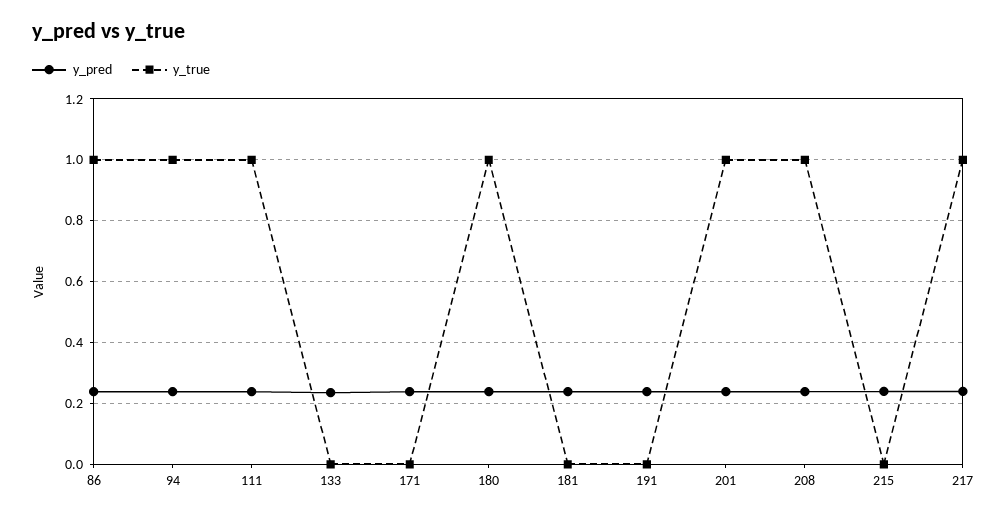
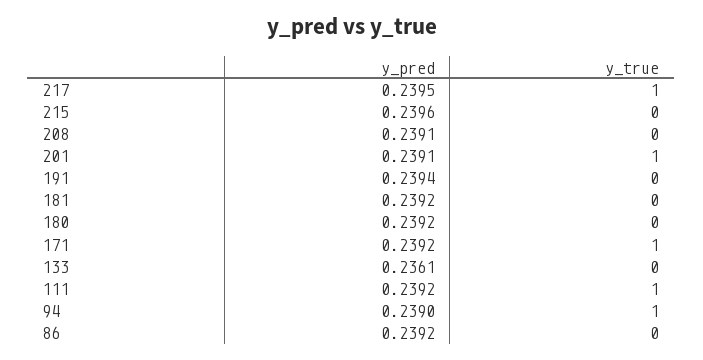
  {
    "y_pred": {
      "86": 0.2392,
      "94": 0.239,
      "111": 0.2392,
      "133": 0.2361,
      "171": 0.2392,
      "180": 0.2392,
      "181": 0.2392,
      "191": 0.2394,
      "201": 0.2391,
      "208": 0.2391,
      "215": 0.2396,
      "217": 0.2395
    },
    "y_true": {
-     "86": 1,
+     "86": 0,
      "94": 1,
      "111": 1,
      "133": 0,
-     "171": 0,
+     "171": 1,
-     "180": 1,
+     "180": 0,
      "181": 0,
      "191": 0,
      "201": 1,
-     "208": 1,
+     "208": 0,
      "215": 0,
      "217": 1
    }
  }

